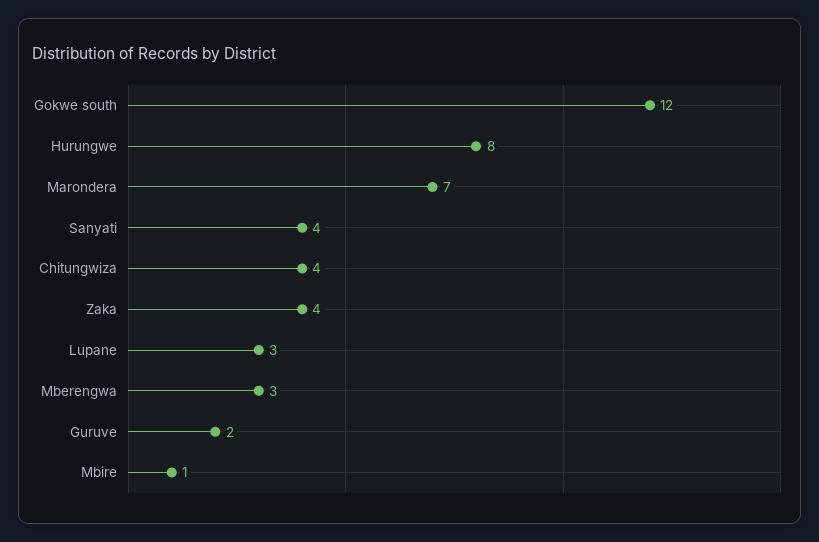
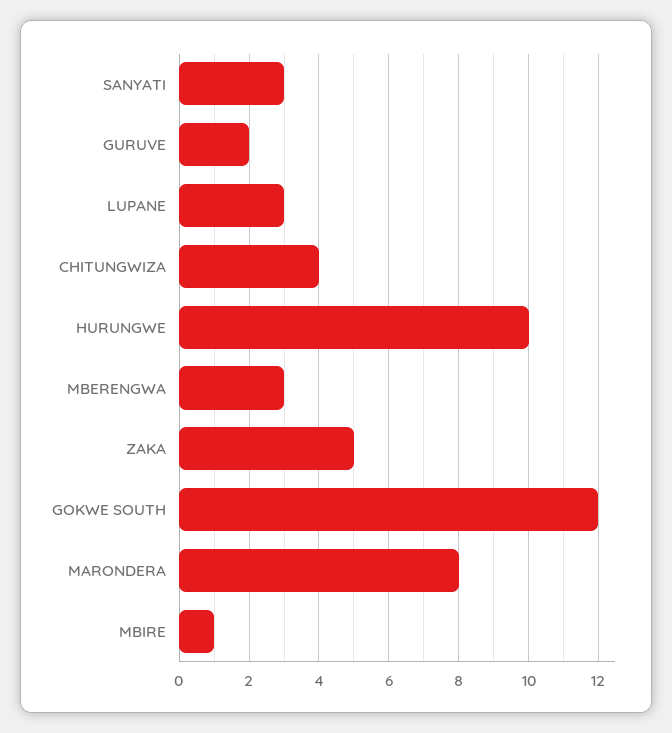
  {
    "Gokwe south": 12,
-   "Hurungwe": 8,
+   "Hurungwe": 10,
-   "Marondera": 7,
+   "Marondera": 8,
-   "Sanyati": 4,
+   "Sanyati": 3,
    "Chitungwiza": 4,
-   "Zaka": 4,
+   "Zaka": 5,
    "Lupane": 3,
    "Mberengwa": 3,
    "Guruve": 2,
    "Mbire": 1
  }

